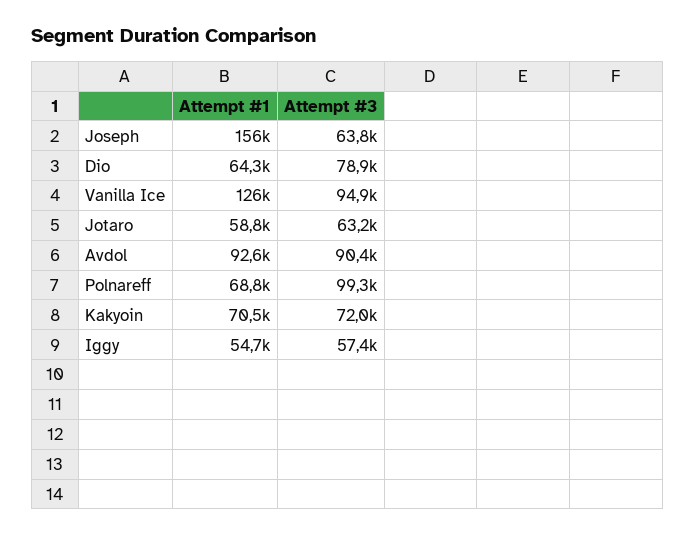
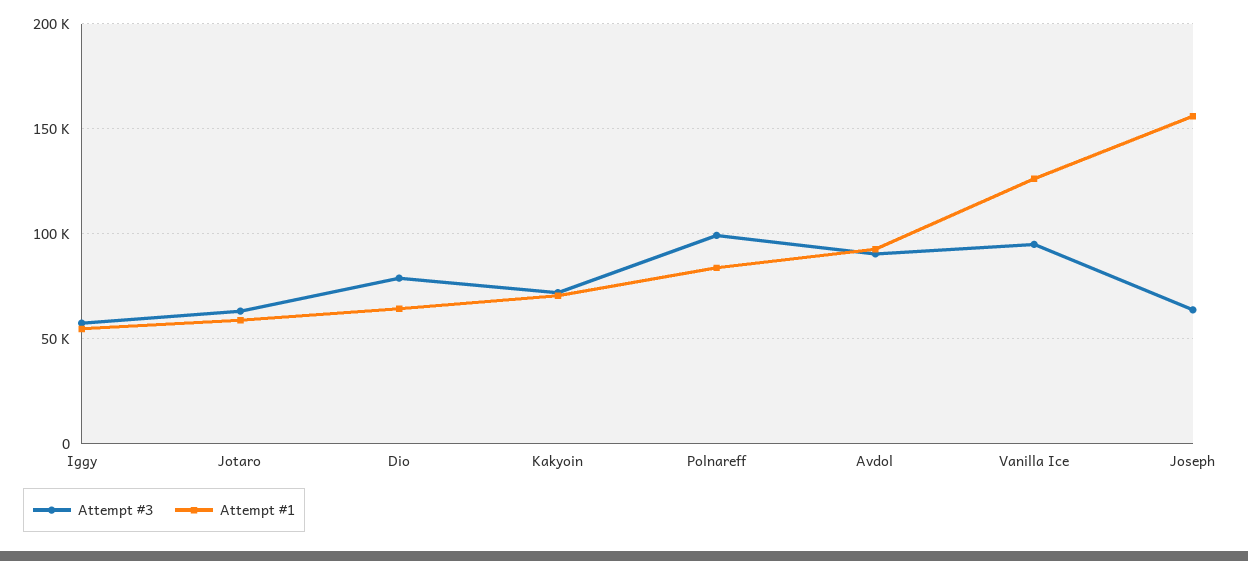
  {
    "Attempt #1": {
      "Joseph": 156000,
      "Dio": 64300,
      "Vanilla Ice": 126000,
      "Jotaro": 58800,
      "Avdol": 92600,
-     "Polnareff": 68800,
+     "Polnareff": 85000,
      "Kakyoin": 70500,
      "Iggy": 54700
    },
    "Attempt #3": {
      "Joseph": 63800,
      "Dio": 78900,
      "Vanilla Ice": 94900,
      "Jotaro": 63200,
      "Avdol": 90400,
      "Polnareff": 99300,
      "Kakyoin": 72000,
      "Iggy": 57400
    }
  }

